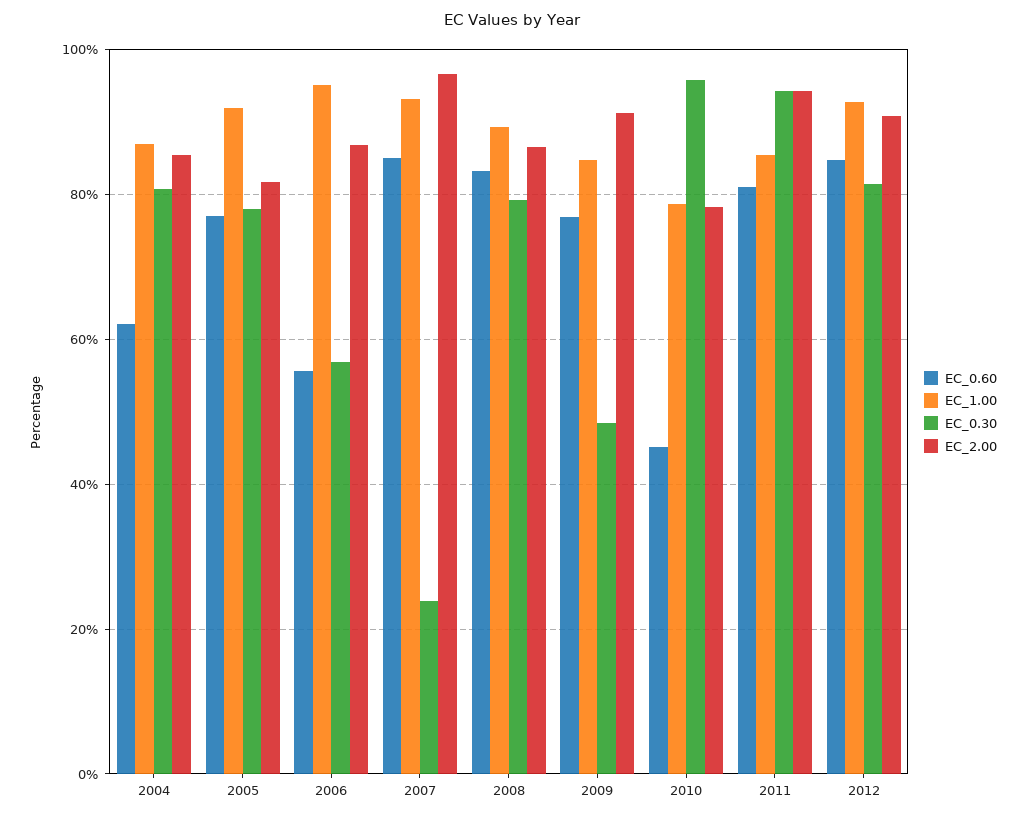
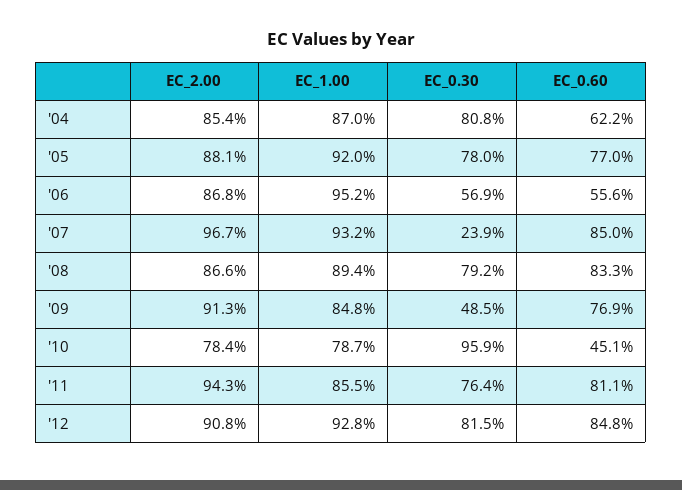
  {
    "EC_0.60": {
      "2004": 62.2,
      "2005": 77,
      "2006": 55.6,
      "2007": 85,
      "2008": 83.3,
      "2009": 76.9,
      "2010": 45.1,
      "2011": 81.1,
      "2012": 84.8
    },
    "EC_1.00": {
      "2004": 87,
      "2005": 92,
      "2006": 95.2,
      "2007": 93.2,
      "2008": 89.4,
      "2009": 84.8,
      "2010": 78.7,
      "2011": 85.5,
      "2012": 92.8
    },
    "EC_0.30": {
      "2004": 80.8,
      "2005": 78,
      "2006": 56.9,
      "2007": 23.9,
      "2008": 79.2,
      "2009": 48.5,
      "2010": 95.9,
-     "2011": 94,
+     "2011": 76.4,
      "2012": 81.5
    },
    "EC_2.00": {
      "2004": 85.4,
-     "2005": 82,
+     "2005": 88.1,
      "2006": 86.8,
      "2007": 96.7,
      "2008": 86.6,
      "2009": 91.3,
      "2010": 78.4,
      "2011": 94.3,
      "2012": 90.8
    }
  }

